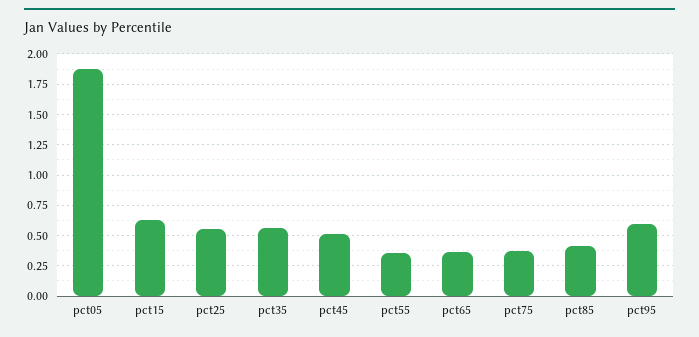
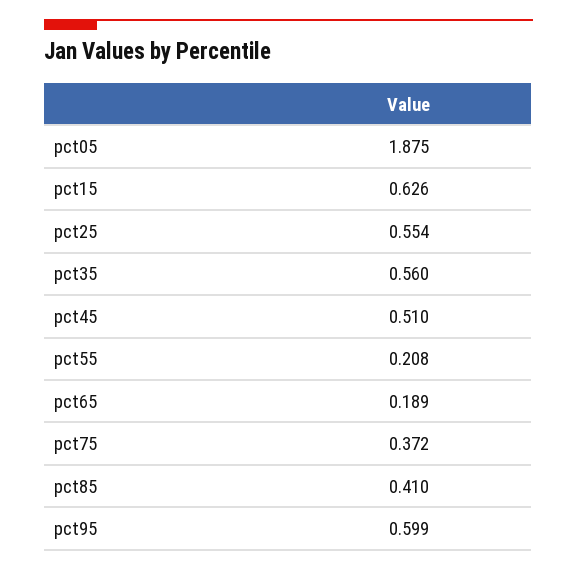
  {
    "pct05": 1.875,
    "pct15": 0.626,
    "pct25": 0.554,
    "pct35": 0.56,
    "pct45": 0.51,
-   "pct55": 0.35,
+   "pct55": 0.208,
-   "pct65": 0.35,
+   "pct65": 0.189,
    "pct75": 0.372,
    "pct85": 0.41,
    "pct95": 0.599
  }

